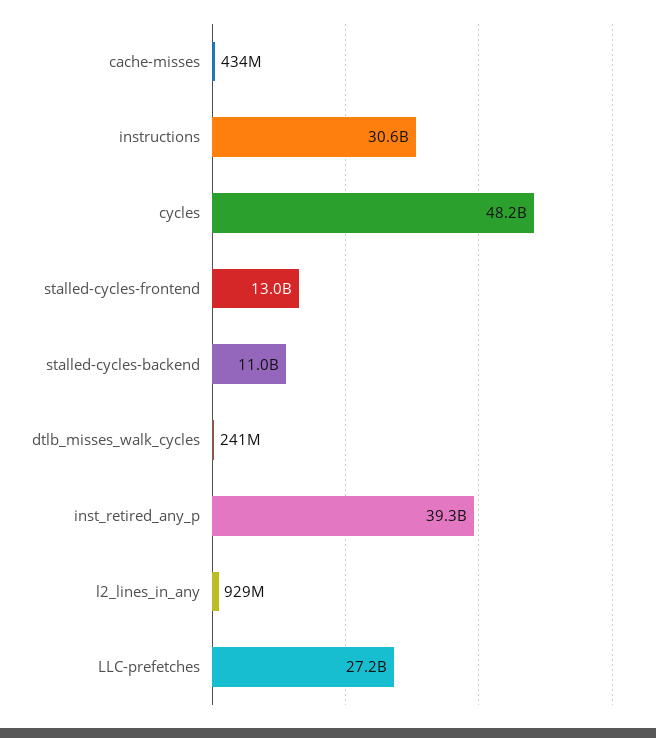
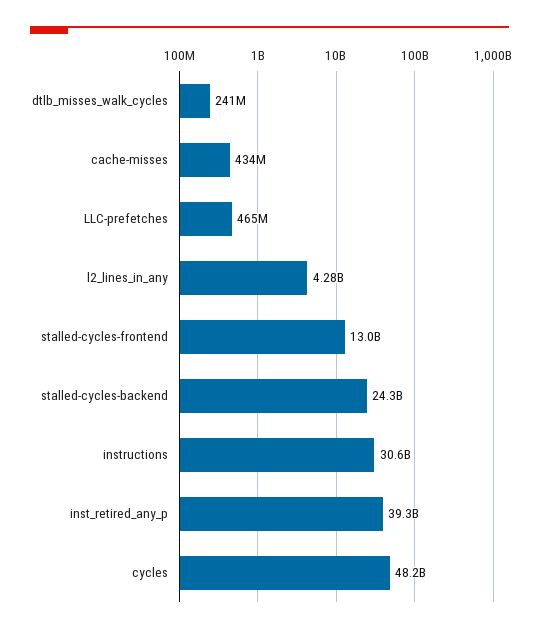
  {
    "cache-misses": 434000000,
    "instructions": 30600000000,
    "cycles": 48200000000,
    "stalled-cycles-frontend": 13000000000,
-   "stalled-cycles-backend": 11000000000,
+   "stalled-cycles-backend": 24300000000,
    "dtlb_misses_walk_cycles": 241000000,
    "inst_retired_any_p": 39300000000,
-   "l2_lines_in_any": 929000000,
+   "l2_lines_in_any": 4280000000,
-   "LLC-prefetches": 27200000000
+   "LLC-prefetches": 465000000
  }

